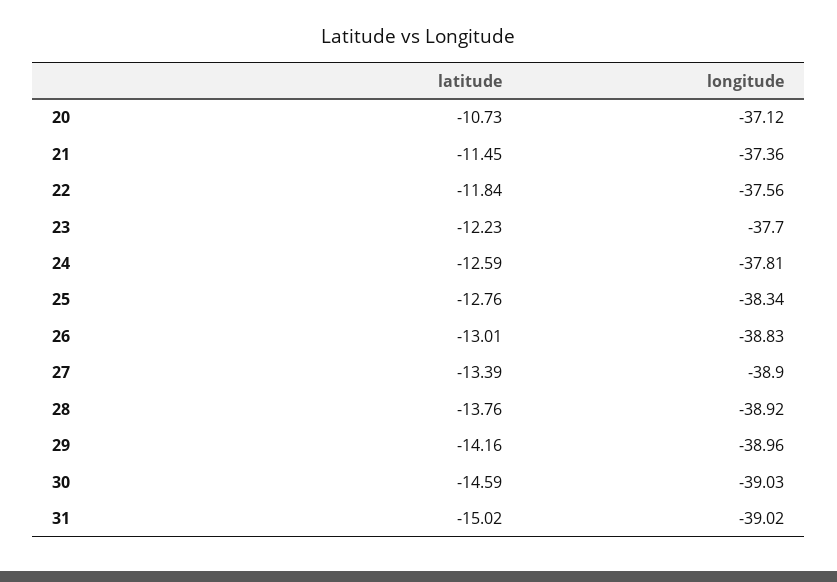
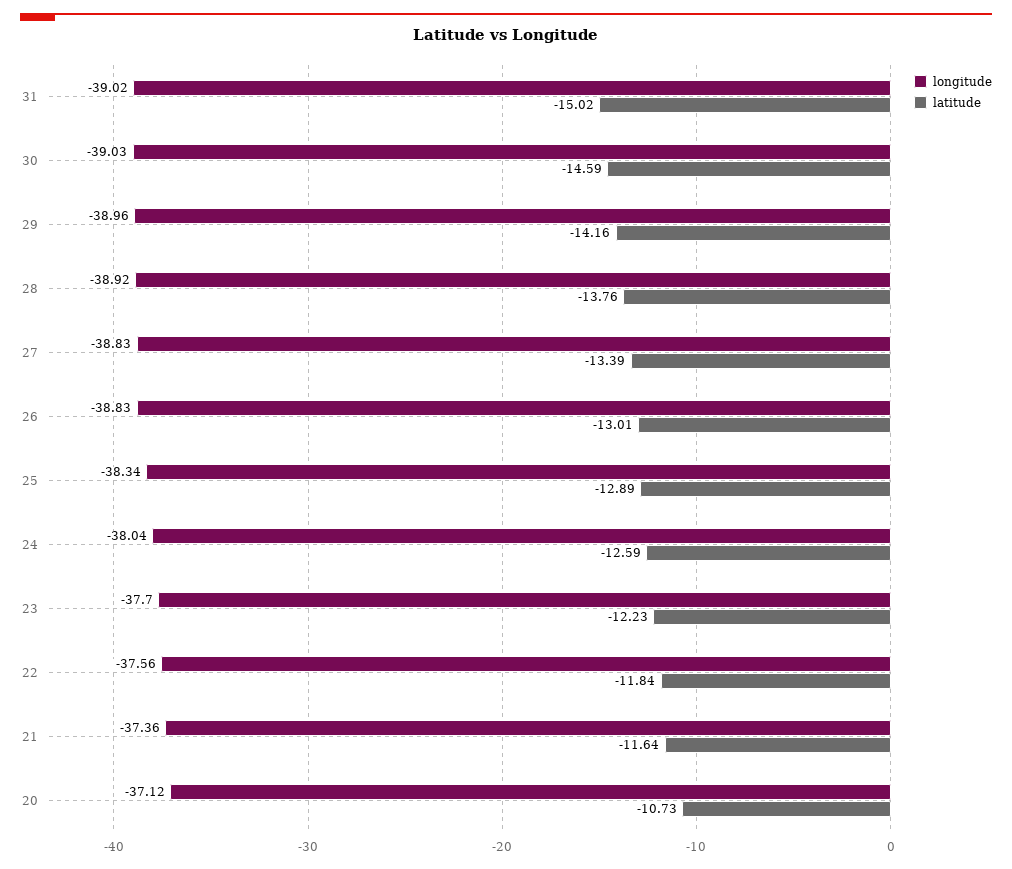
  {
    "latitude": {
      "20": -10.73,
-     "21": -11.45,
+     "21": -11.64,
      "22": -11.84,
      "23": -12.23,
      "24": -12.59,
-     "25": -12.76,
+     "25": -12.89,
      "26": -13.01,
      "27": -13.39,
      "28": -13.76,
      "29": -14.16,
      "30": -14.59,
      "31": -15.02
    },
    "longitude": {
      "20": -37.12,
      "21": -37.36,
      "22": -37.56,
      "23": -37.7,
-     "24": -37.81,
+     "24": -38.04,
      "25": -38.34,
      "26": -38.83,
-     "27": -38.9,
+     "27": -38.83,
      "28": -38.92,
      "29": -38.96,
      "30": -39.03,
      "31": -39.02
    }
  }

